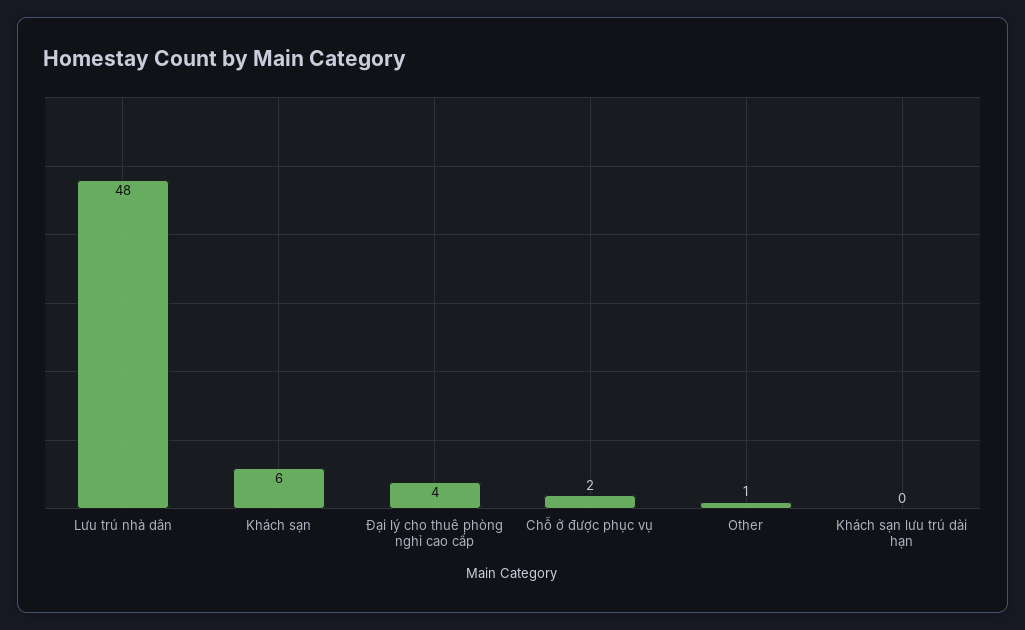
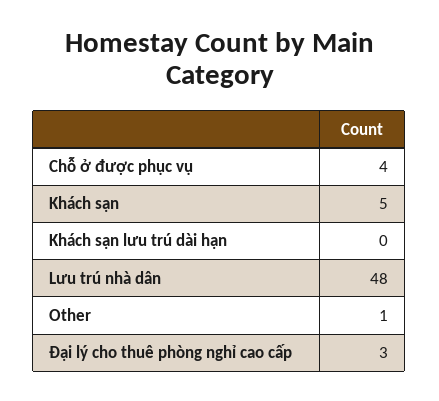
  {
    "Lưu trú nhà dân": 48,
-   "Khách sạn": 6,
+   "Khách sạn": 5,
-   "Đại lý cho thuê phòng nghỉ cao cấp": 4,
+   "Đại lý cho thuê phòng nghỉ cao cấp": 3,
-   "Chỗ ở được phục vụ": 2,
+   "Chỗ ở được phục vụ": 4,
    "Other": 1,
    "Khách sạn lưu trú dài hạn": 0
  }

